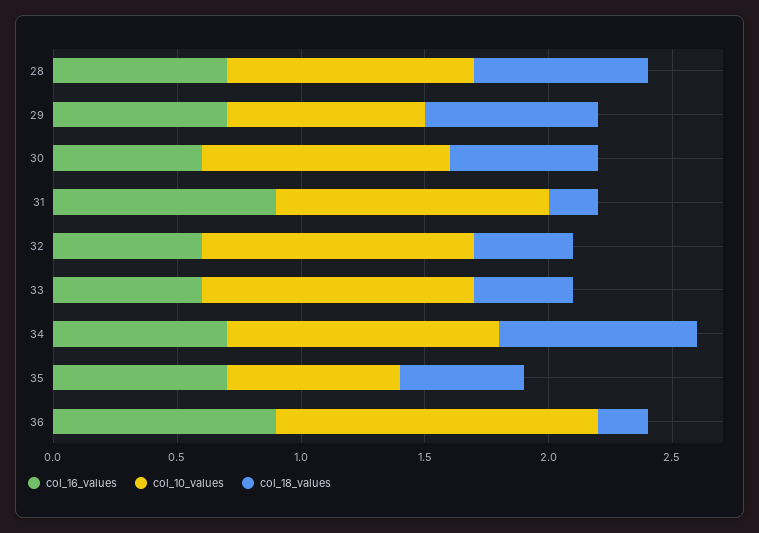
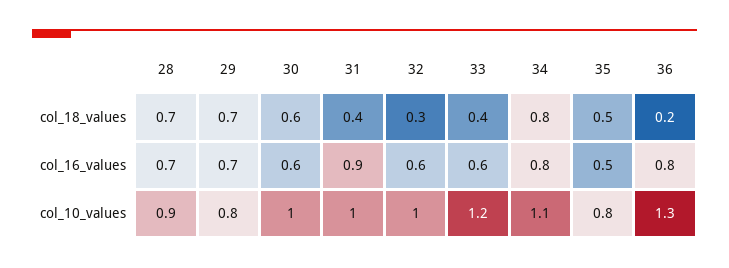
  {
    "col_16_values": {
      "28": 0.7,
      "29": 0.7,
      "30": 0.6,
      "31": 0.9,
      "32": 0.6,
      "33": 0.6,
-     "34": 0.7,
+     "34": 0.8,
-     "35": 0.7,
+     "35": 0.5,
-     "36": 0.9
+     "36": 0.8
    },
    "col_10_values": {
-     "28": 1,
+     "28": 0.9,
      "29": 0.8,
      "30": 1,
-     "31": 1.1,
+     "31": 1,
-     "32": 1.1,
+     "32": 1,
-     "33": 1.1,
+     "33": 1.2,
      "34": 1.1,
-     "35": 0.7,
+     "35": 0.8,
      "36": 1.3
    },
    "col_18_values": {
      "28": 0.7,
      "29": 0.7,
      "30": 0.6,
-     "31": 0.2,
+     "31": 0.4,
-     "32": 0.4,
+     "32": 0.3,
      "33": 0.4,
      "34": 0.8,
      "35": 0.5,
      "36": 0.2
    }
  }

